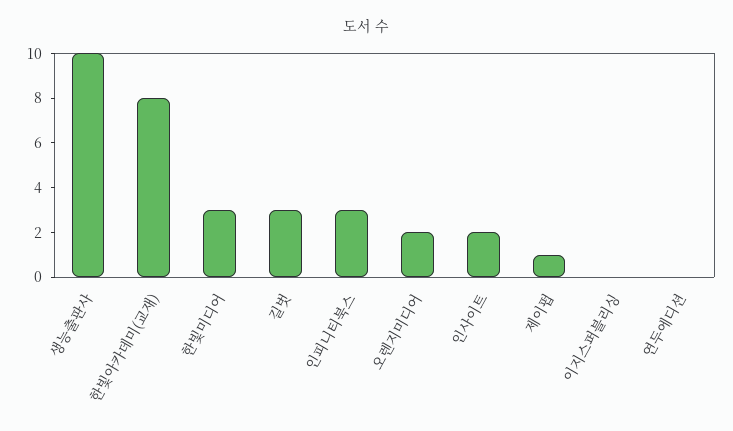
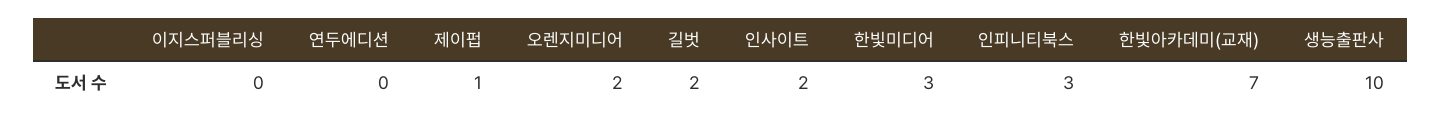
  {
    "생능출판사": 10,
-   "한빛아카데미(교재)": 8,
+   "한빛아카데미(교재)": 7,
    "한빛미디어": 3,
-   "길벗": 3,
+   "길벗": 2,
    "인피니티북스": 3,
    "오렌지미디어": 2,
    "인사이트": 2,
    "제이펍": 1,
    "이지스퍼블리싱": 0,
    "연두에디션": 0
  }

